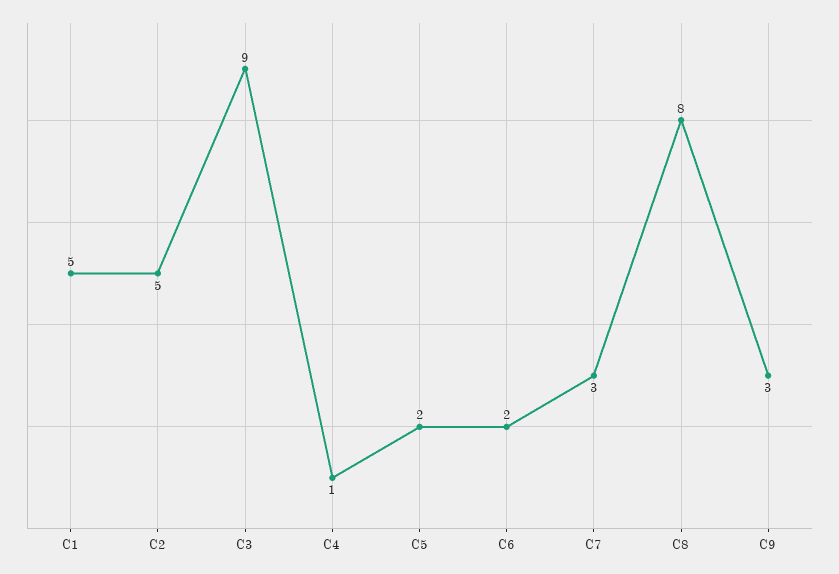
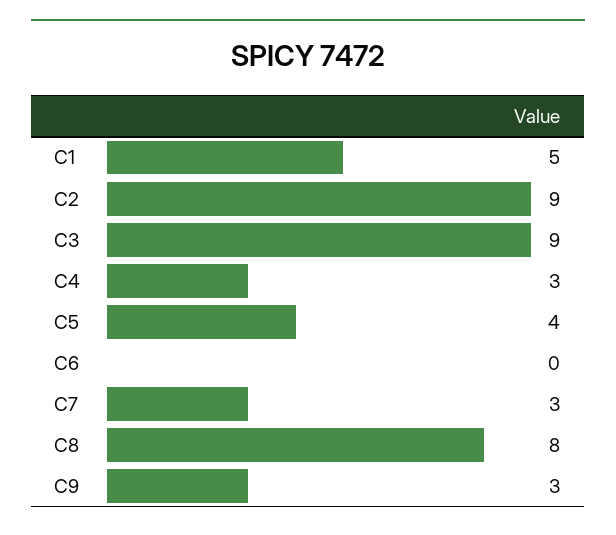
  {
    "C1": 5,
-   "C2": 5,
+   "C2": 9,
    "C3": 9,
-   "C4": 1,
+   "C4": 3,
-   "C5": 2,
+   "C5": 4,
-   "C6": 2,
+   "C6": 0,
    "C7": 3,
    "C8": 8,
    "C9": 3
  }

